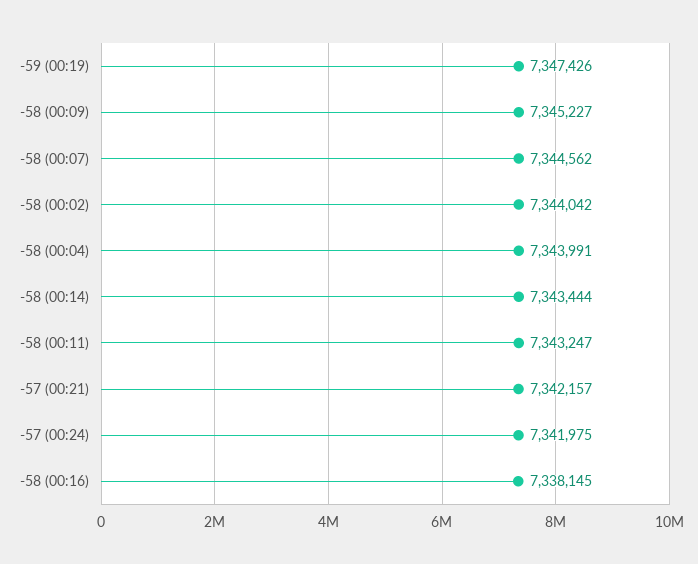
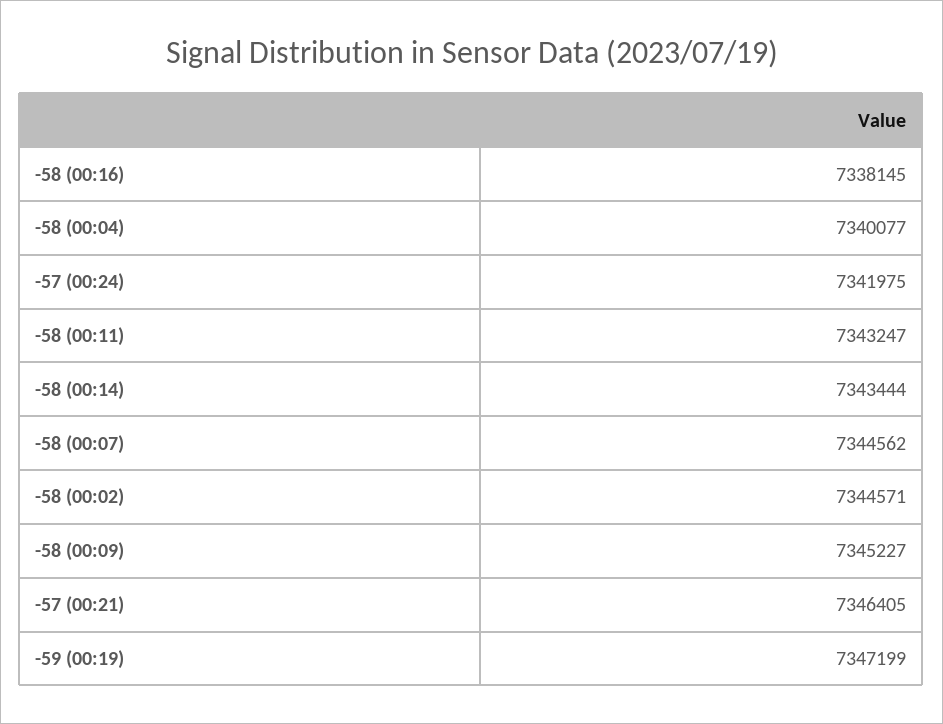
  {
-   "-59 (00:19)": 7347426,
+   "-59 (00:19)": 7347199,
    "-58 (00:09)": 7345227,
    "-58 (00:07)": 7344562,
-   "-58 (00:02)": 7344042,
+   "-58 (00:02)": 7344571,
-   "-58 (00:04)": 7343991,
+   "-58 (00:04)": 7340077,
    "-58 (00:14)": 7343444,
    "-58 (00:11)": 7343247,
-   "-57 (00:21)": 7342157,
+   "-57 (00:21)": 7346405,
    "-57 (00:24)": 7341975,
    "-58 (00:16)": 7338145
  }

